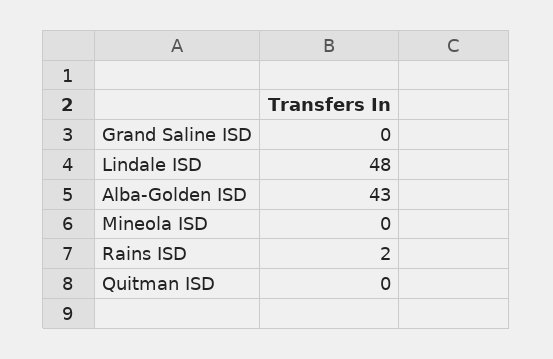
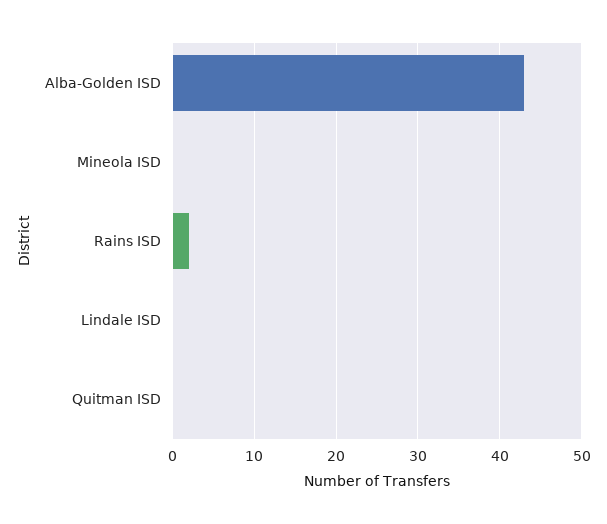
  {
-   "Grand Saline ISD": 0,
-   "Lindale ISD": 48,
+   "Lindale ISD": 0,
    "Alba-Golden ISD": 43,
    "Mineola ISD": 0,
    "Rains ISD": 2,
    "Quitman ISD": 0
  }

